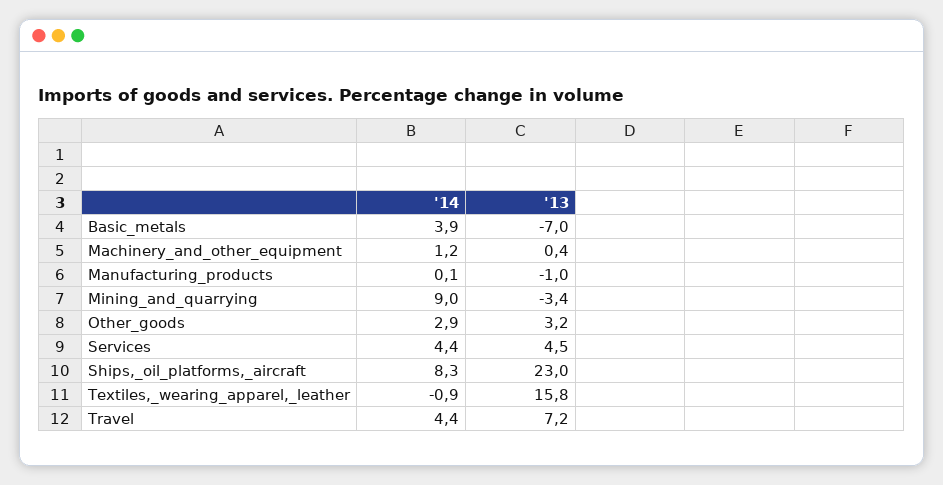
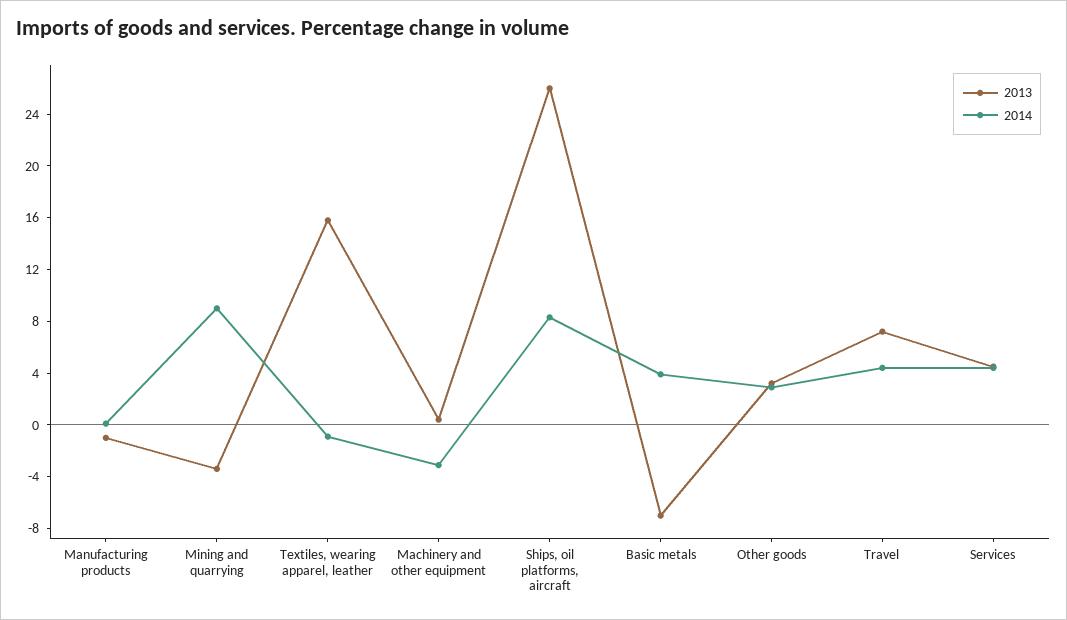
  {
    "'14": {
      "Basic_metals": 3.9,
-     "Machinery_and_other_equipment": 1.2,
+     "Machinery_and_other_equipment": -3,
      "Manufacturing_products": 0.1,
      "Mining_and_quarrying": 9,
      "Other_goods": 2.9,
      "Services": 4.4,
      "Ships,_oil_platforms,_aircraft": 8.3,
      "Textiles,_wearing_apparel,_leather": -0.9,
      "Travel": 4.4
    },
    "'13": {
      "Basic_metals": -7,
      "Machinery_and_other_equipment": 0.4,
      "Manufacturing_products": -1,
      "Mining_and_quarrying": -3.4,
      "Other_goods": 3.2,
      "Services": 4.5,
-     "Ships,_oil_platforms,_aircraft": 23,
+     "Ships,_oil_platforms,_aircraft": 26,
      "Textiles,_wearing_apparel,_leather": 15.8,
      "Travel": 7.2
    }
  }

